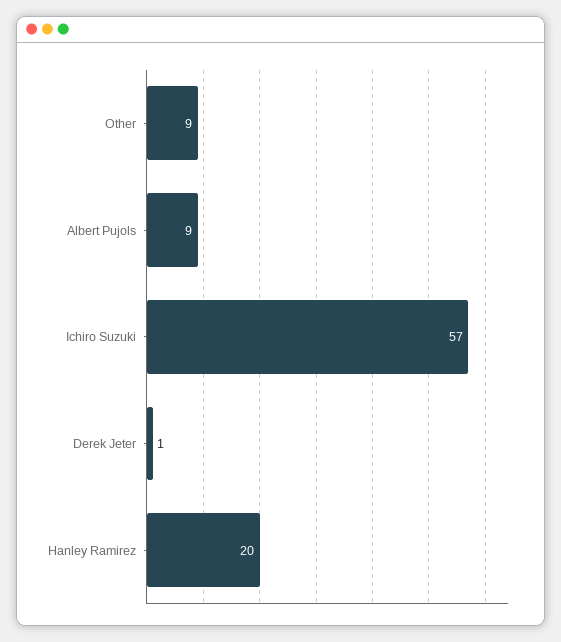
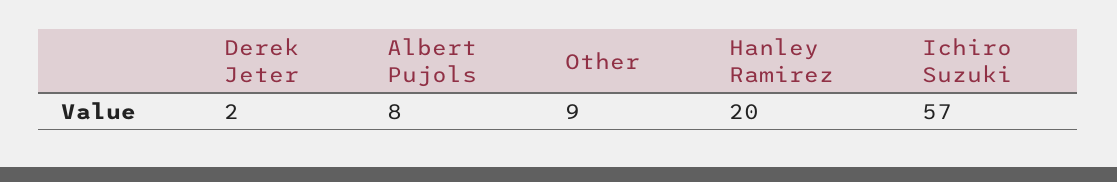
  {
    "Other": 9,
-   "Albert Pujols": 9,
+   "Albert Pujols": 8,
    "Ichiro Suzuki": 57,
-   "Derek Jeter": 1,
+   "Derek Jeter": 2,
    "Hanley Ramirez": 20
  }

